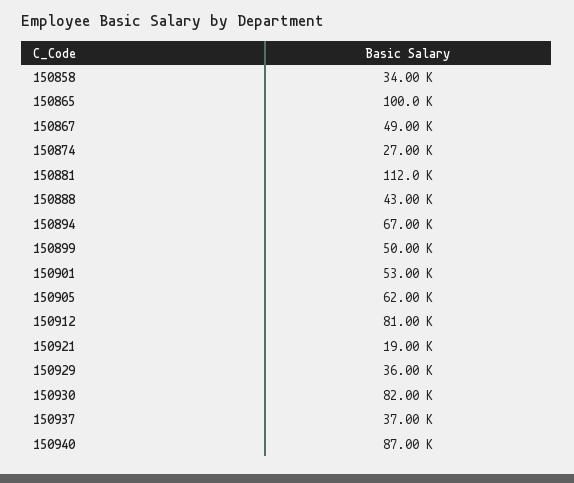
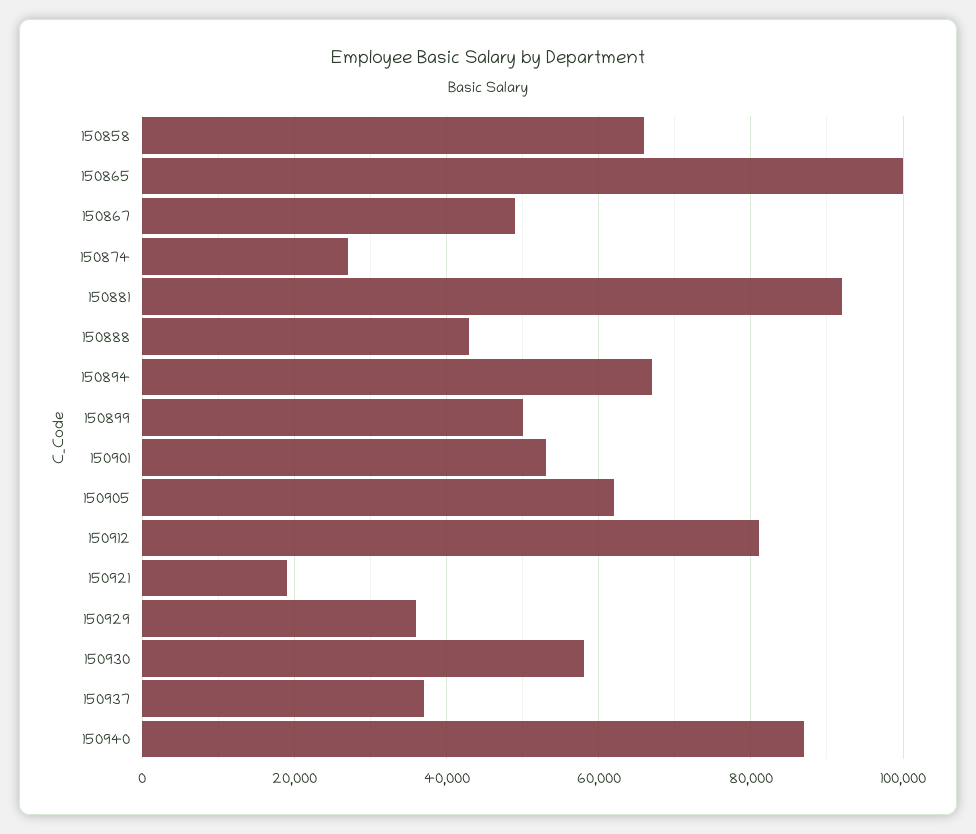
  {
-   "150858": 34000,
+   "150858": 66000,
    "150865": 100000,
    "150867": 49000,
    "150874": 27000,
-   "150881": 112000,
+   "150881": 92000,
    "150888": 43000,
    "150894": 67000,
    "150899": 50000,
    "150901": 53000,
    "150905": 62000,
    "150912": 81000,
    "150921": 19000,
    "150929": 36000,
-   "150930": 82000,
+   "150930": 58000,
    "150937": 37000,
    "150940": 87000
  }

